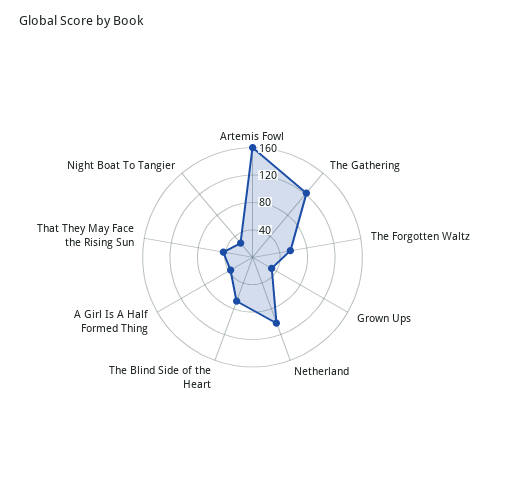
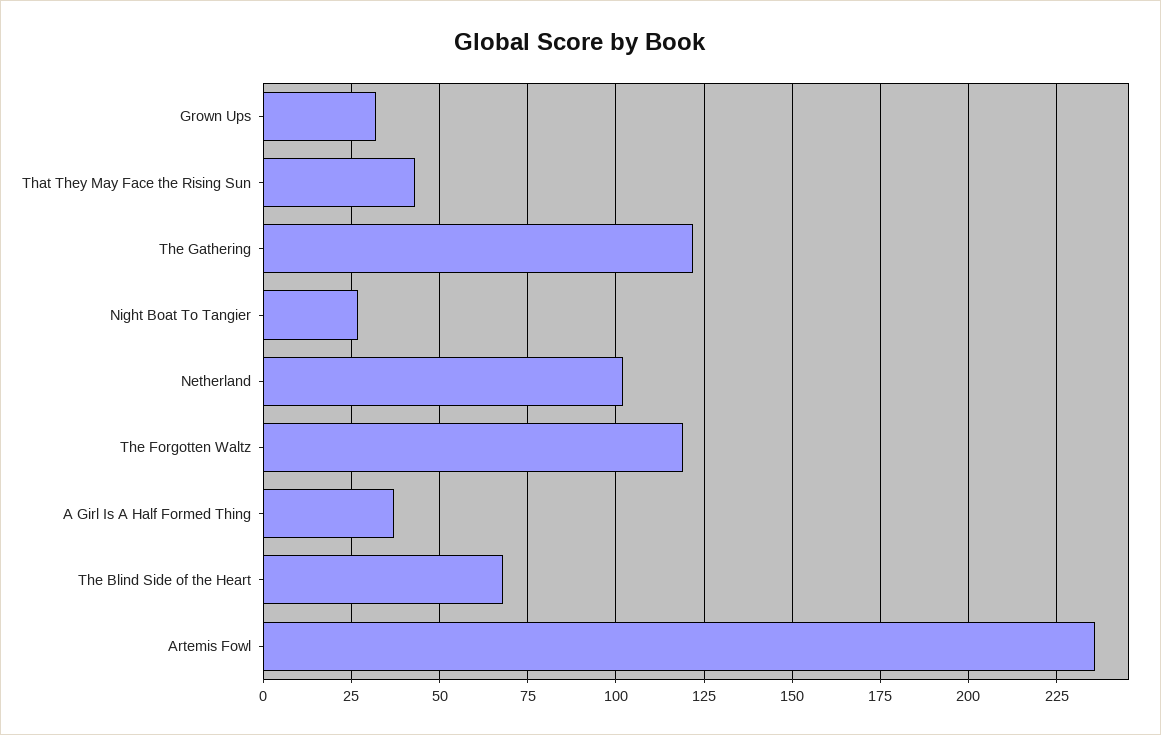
  {
-   "Artemis Fowl": 160,
+   "Artemis Fowl": 235,
    "The Gathering": 120,
-   "The Forgotten Waltz": 60,
+   "The Forgotten Waltz": 120,
    "Grown Ups": 30,
    "Netherland": 100,
    "The Blind Side of the Heart": 70,
    "A Girl Is A Half Formed Thing": 35,
    "That They May Face the Rising Sun": 45,
    "Night Boat To Tangier": 25
  }

